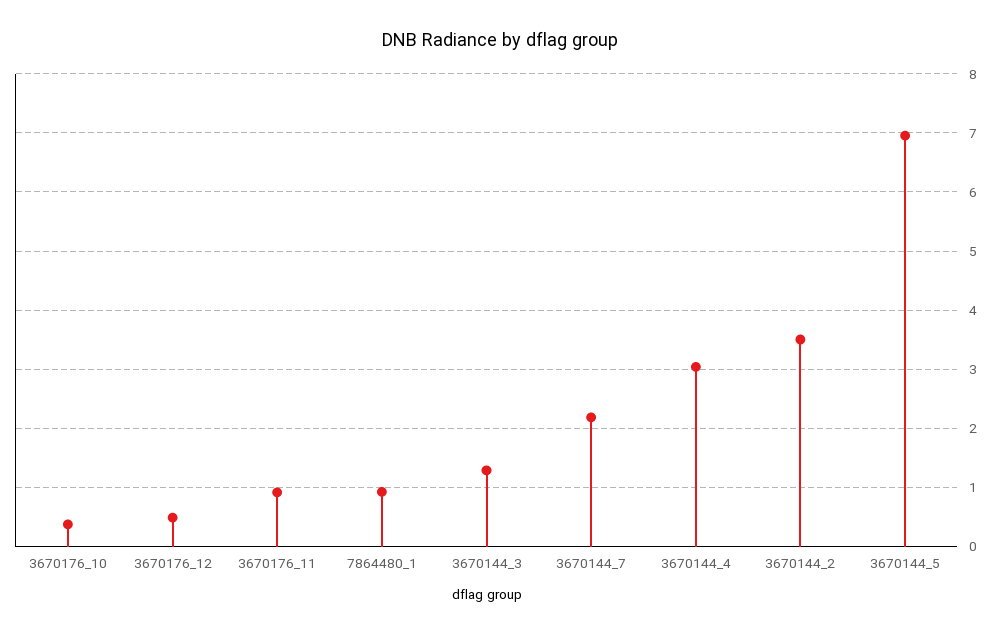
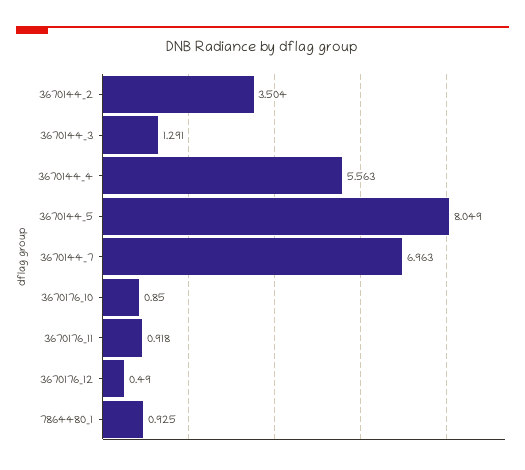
  {
-   "3670176_10": 0.4,
+   "3670176_10": 0.85,
    "3670176_12": 0.49,
    "3670176_11": 0.918,
    "7864480_1": 0.925,
    "3670144_3": 1.291,
-   "3670144_7": 2.2,
+   "3670144_7": 6.963,
-   "3670144_4": 3,
+   "3670144_4": 5.563,
    "3670144_2": 3.504,
-   "3670144_5": 7
+   "3670144_5": 8.049
  }

